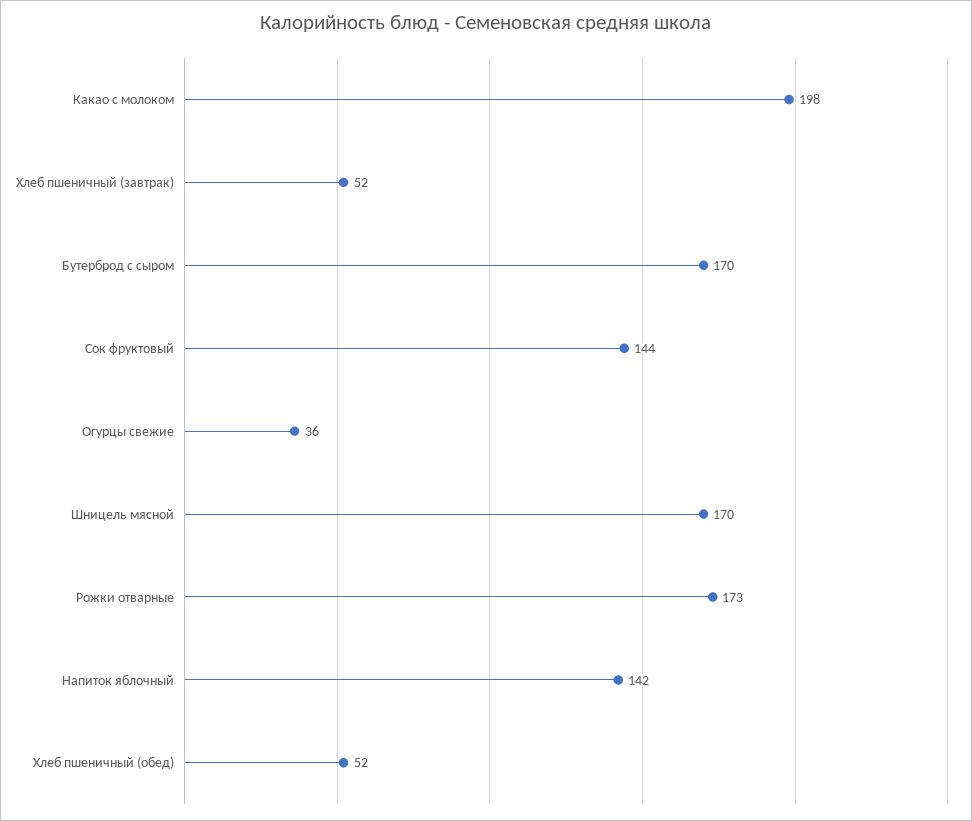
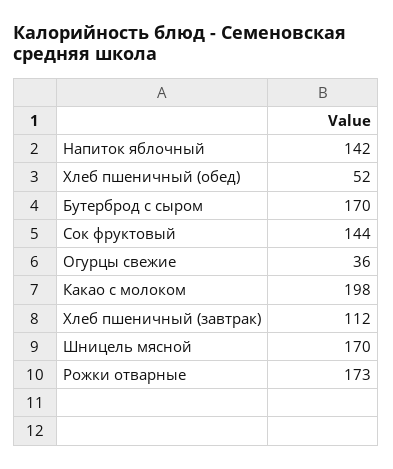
  {
    "Какао с молоком": 198,
-   "Хлеб пшеничный (завтрак)": 52,
+   "Хлеб пшеничный (завтрак)": 112,
    "Бутерброд с сыром": 170,
    "Сок фруктовый": 144,
    "Огурцы свежие": 36,
    "Шницель мясной": 170,
    "Рожки отварные": 173,
    "Напиток яблочный": 142,
    "Хлеб пшеничный (обед)": 52
  }

